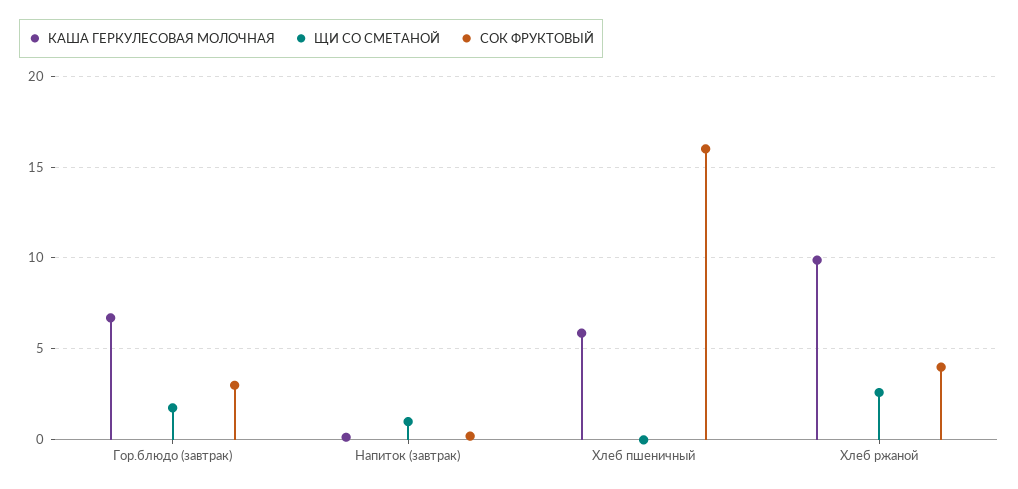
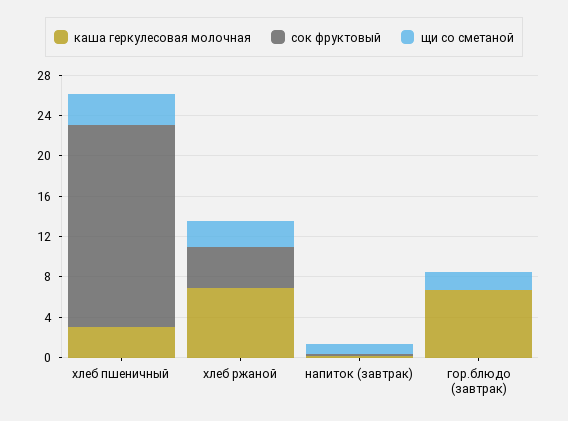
  {
    "КАША ГЕРКУЛЕСОВАЯ МОЛОЧНАЯ": {
      "Гор.блюдо (завтрак)": 6.5,
      "Напиток (завтрак)": 0,
-     "Хлеб пшеничный": 6,
+     "Хлеб пшеничный": 3,
-     "Хлеб ржаной": 10
+     "Хлеб ржаной": 7
    },
    "ЩИ СО СМЕТАНОЙ": {
      "Гор.блюдо (завтрак)": 2,
      "Напиток (завтрак)": 1,
-     "Хлеб пшеничный": 0,
+     "Хлеб пшеничный": 3,
      "Хлеб ржаной": 2.5
    },
    "СОК ФРУКТОВЫЙ": {
-     "Гор.блюдо (завтрак)": 3,
+     "Гор.блюдо (завтрак)": 0,
      "Напиток (завтрак)": 0,
-     "Хлеб пшеничный": 16,
+     "Хлеб пшеничный": 20,
      "Хлеб ржаной": 4
    }
  }

